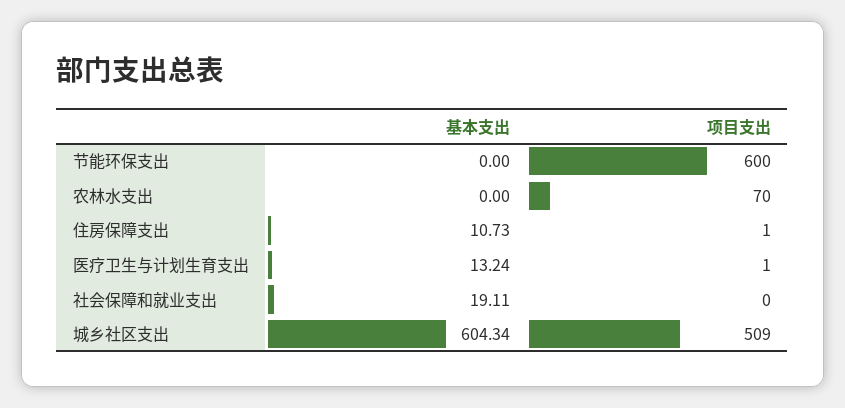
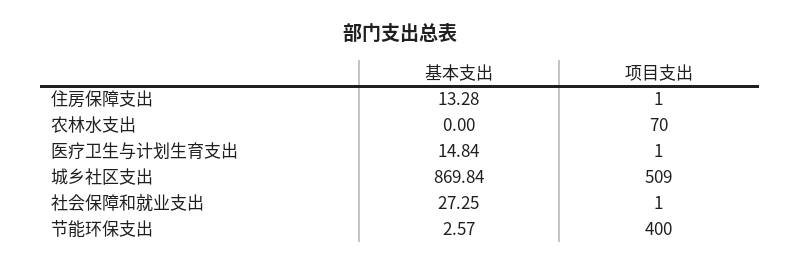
  {
    "基本支出": {
-     "节能环保支出": 0,
+     "节能环保支出": 2.57,
      "农林水支出": 0,
-     "住房保障支出": 10.73,
+     "住房保障支出": 13.28,
-     "医疗卫生与计划生育支出": 13.24,
+     "医疗卫生与计划生育支出": 14.84,
-     "社会保障和就业支出": 19.11,
+     "社会保障和就业支出": 27.25,
-     "城乡社区支出": 604.34
+     "城乡社区支出": 869.84
    },
    "项目支出": {
-     "节能环保支出": 600,
+     "节能环保支出": 400,
      "农林水支出": 70,
      "住房保障支出": 1,
      "医疗卫生与计划生育支出": 1,
-     "社会保障和就业支出": 0,
+     "社会保障和就业支出": 1,
      "城乡社区支出": 509
    }
  }

